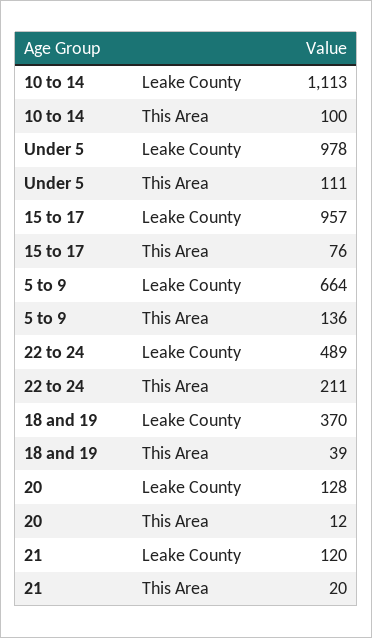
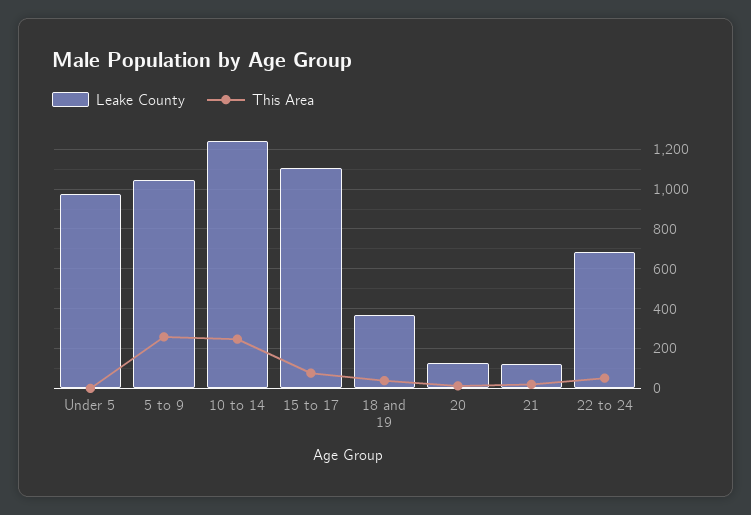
  {
    "Leake County": {
-     "10 to 14": 1113,
+     "10 to 14": 1250,
      "Under 5": 978,
-     "15 to 17": 957,
+     "15 to 17": 1100,
-     "5 to 9": 664,
+     "5 to 9": 1050,
-     "22 to 24": 489,
+     "22 to 24": 700,
      "18 and 19": 370,
      "20": 128,
      "21": 120
    },
    "This Area": {
-     "10 to 14": 100,
+     "10 to 14": 250,
-     "Under 5": 111,
+     "Under 5": 0,
      "15 to 17": 76,
-     "5 to 9": 136,
+     "5 to 9": 250,
-     "22 to 24": 211,
+     "22 to 24": 50,
      "18 and 19": 39,
      "20": 12,
      "21": 20
    }
  }

